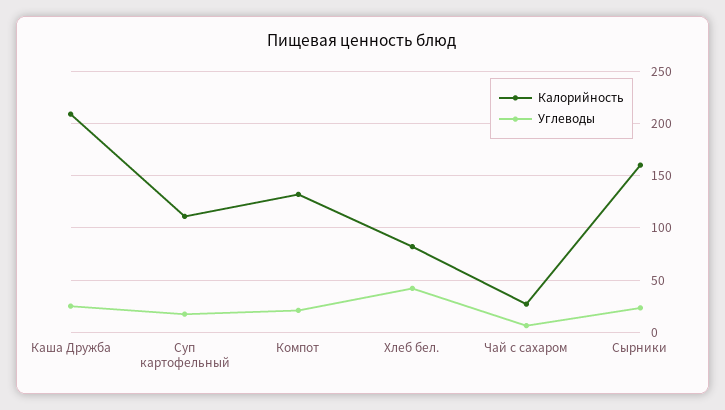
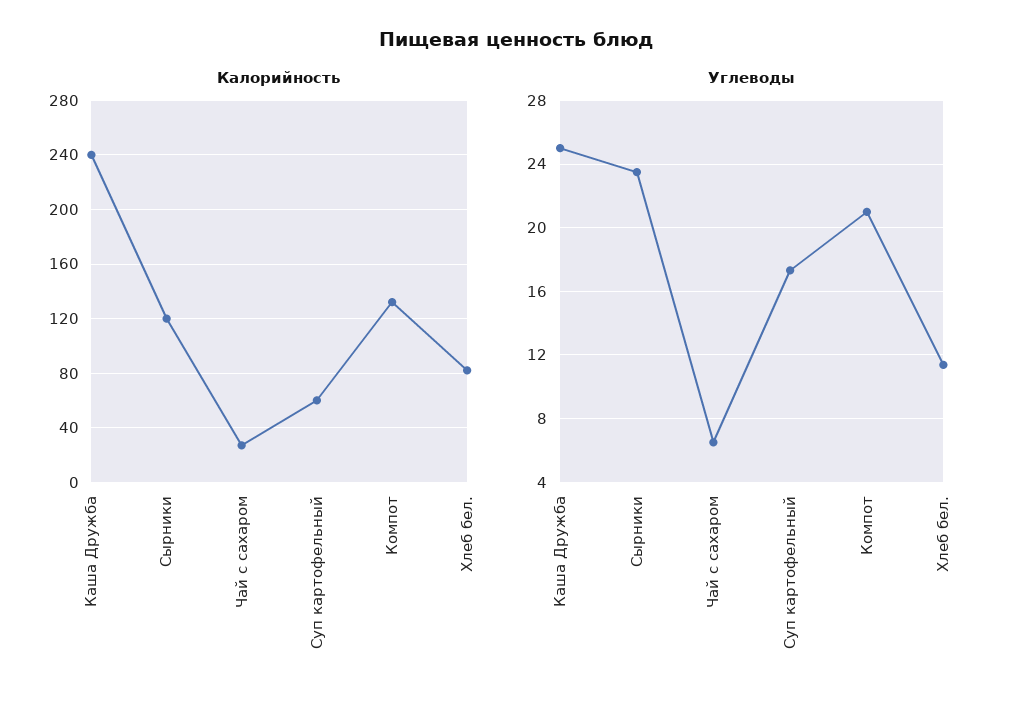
  {
    "Калорийность": {
-     "Каша Дружба": 210,
+     "Каша Дружба": 240,
-     "Суп картофельный": 110,
+     "Суп картофельный": 60,
      "Компот": 130,
      "Хлеб бел.": 80,
      "Чай с сахаром": 25,
-     "Сырники": 160
+     "Сырники": 120
    },
    "Углеводы": {
      "Каша Дружба": 25,
      "Суп картофельный": 17.5,
      "Компот": 21,
-     "Хлеб бел.": 40,
+     "Хлеб бел.": 11.5,
      "Чай с сахаром": 6.5,
      "Сырники": 23.5
    }
  }

